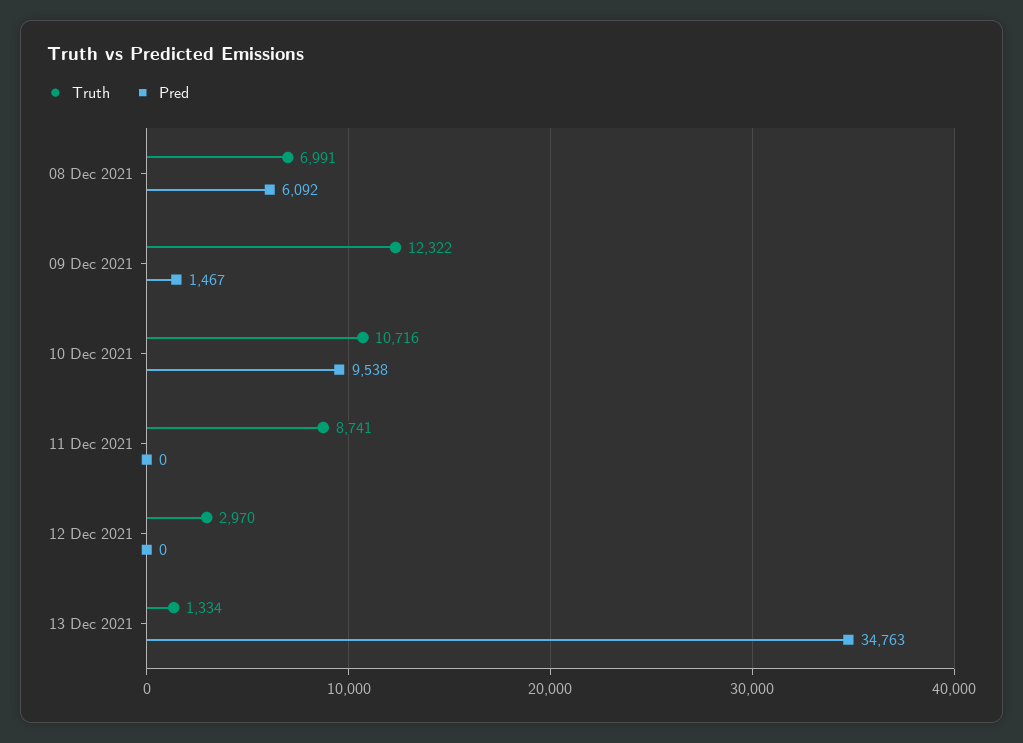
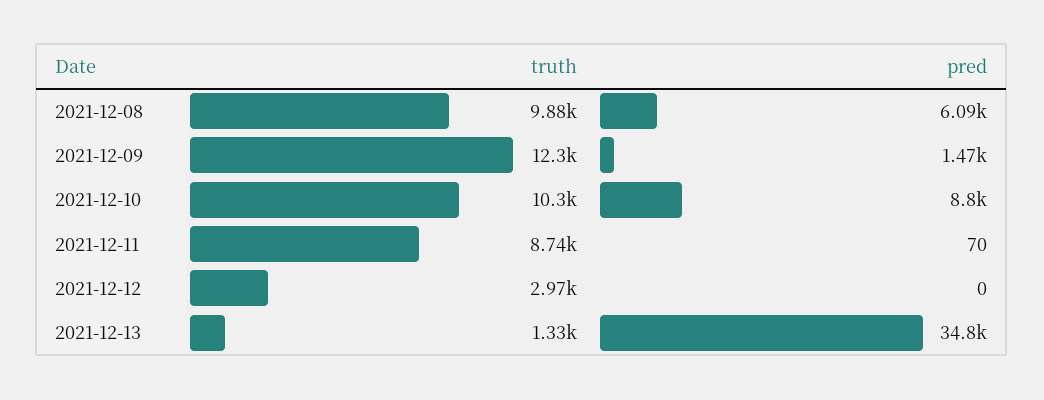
  {
    "Truth": {
-     "08 Dec 2021": 6991,
+     "08 Dec 2021": 9880,
      "09 Dec 2021": 12322,
-     "10 Dec 2021": 10716,
+     "10 Dec 2021": 10300,
      "11 Dec 2021": 8741,
      "12 Dec 2021": 2970,
      "13 Dec 2021": 1334
    },
    "Pred": {
      "08 Dec 2021": 6092,
      "09 Dec 2021": 1467,
-     "10 Dec 2021": 9538,
+     "10 Dec 2021": 8800,
-     "11 Dec 2021": 0,
+     "11 Dec 2021": 70,
      "12 Dec 2021": 0,
      "13 Dec 2021": 34763
    }
  }

